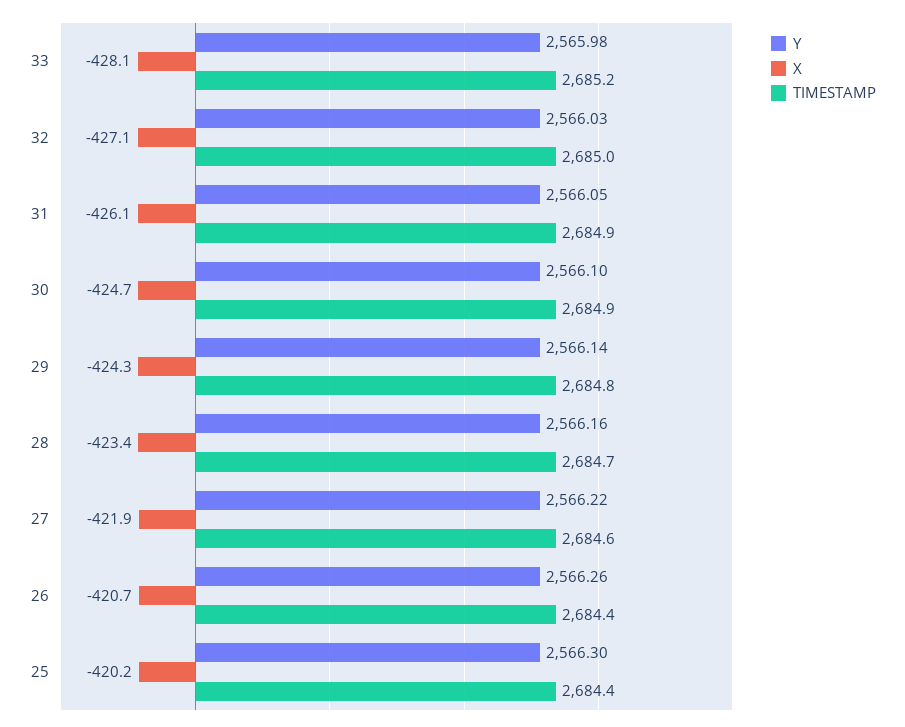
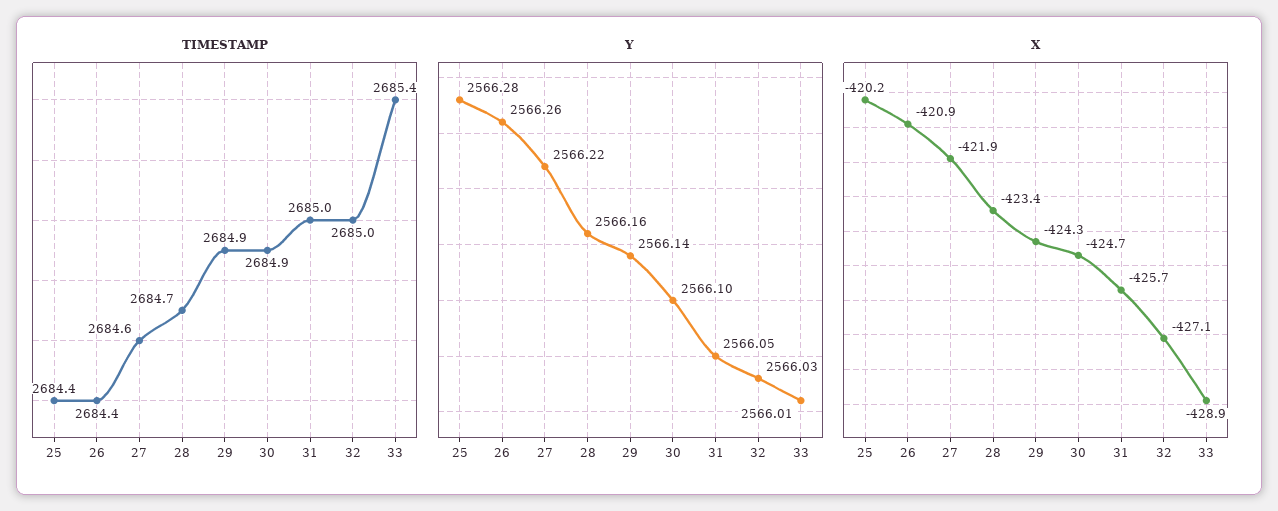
  {
    "Y": {
-     "33": 2565.98,
+     "33": 2566.01,
      "32": 2566.03,
      "31": 2566.05,
      "30": 2566.1,
      "29": 2566.14,
      "28": 2566.16,
      "27": 2566.22,
      "26": 2566.26,
-     "25": 2566.3
+     "25": 2566.28
    },
    "X": {
-     "33": -428.1,
+     "33": -428.9,
      "32": -427.1,
-     "31": -426.1,
+     "31": -425.7,
      "30": -424.7,
      "29": -424.3,
      "28": -423.4,
      "27": -421.9,
-     "26": -420.7,
+     "26": -420.9,
      "25": -420.2
    },
    "TIMESTAMP": {
-     "33": 2685.2,
+     "33": 2685.4,
      "32": 2685,
-     "31": 2684.9,
+     "31": 2685,
      "30": 2684.9,
-     "29": 2684.8,
+     "29": 2684.9,
      "28": 2684.7,
      "27": 2684.6,
      "26": 2684.4,
      "25": 2684.4
    }
  }

